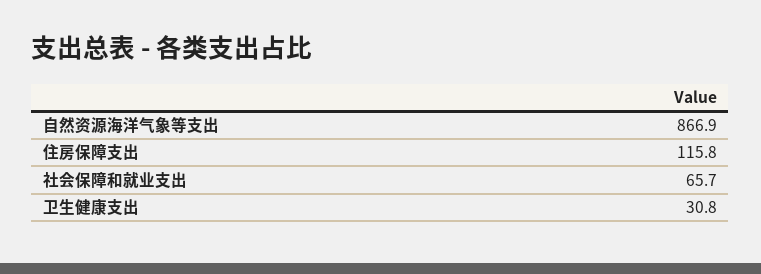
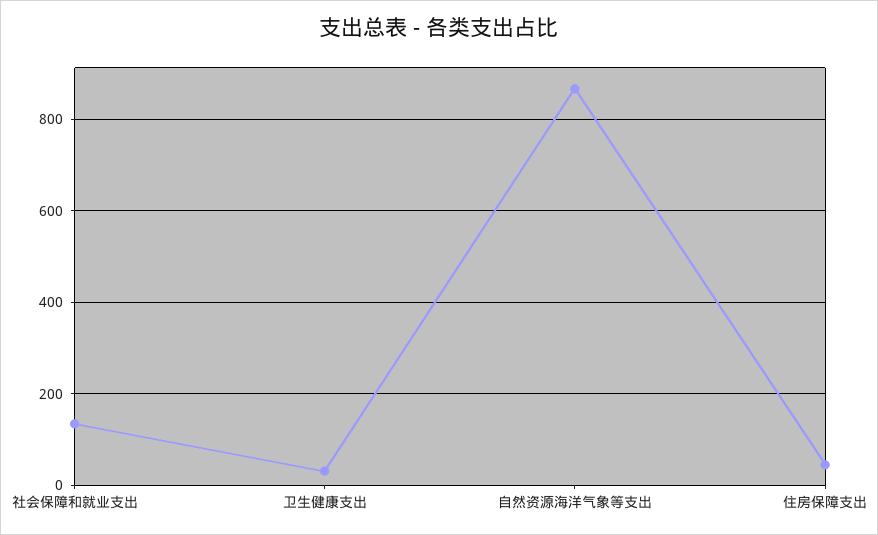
  {
    "自然资源海洋气象等支出": 866.9,
-   "住房保障支出": 115.8,
+   "住房保障支出": 40,
-   "社会保障和就业支出": 65.7,
+   "社会保障和就业支出": 140,
    "卫生健康支出": 30.8
  }

